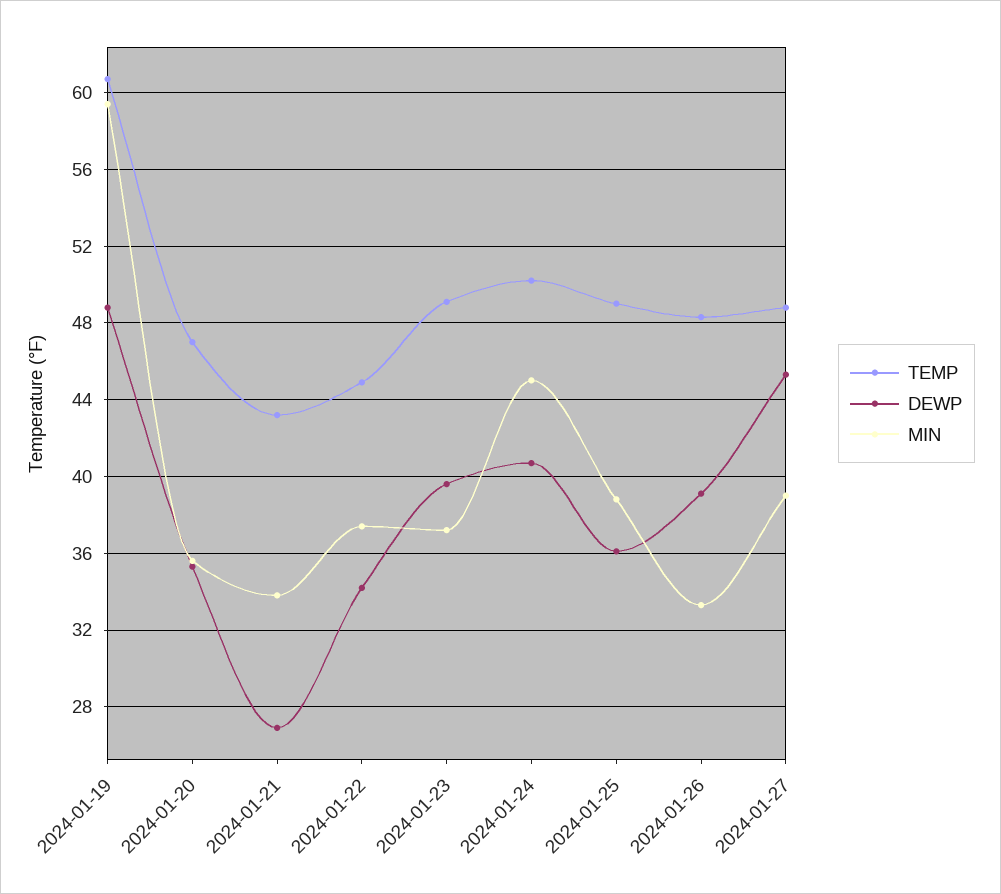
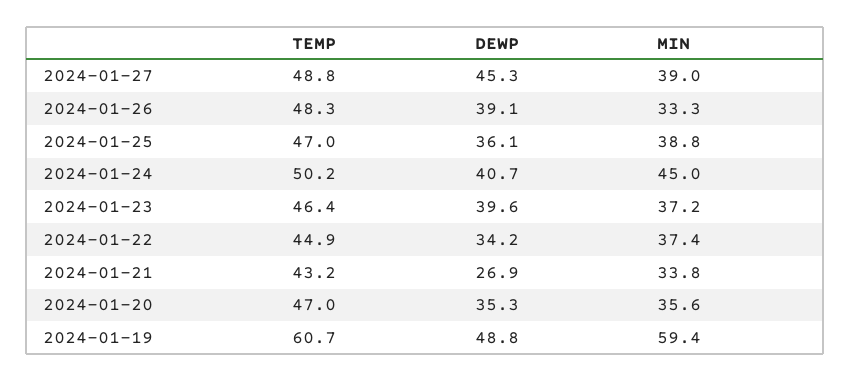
  {
    "TEMP": {
      "2024-01-19": 60.7,
      "2024-01-20": 47,
      "2024-01-21": 43.2,
      "2024-01-22": 44.9,
-     "2024-01-23": 49,
+     "2024-01-23": 46.4,
      "2024-01-24": 50.2,
-     "2024-01-25": 49,
+     "2024-01-25": 47,
      "2024-01-26": 48.3,
      "2024-01-27": 48.8
    },
    "DEWP": {
      "2024-01-19": 48.8,
      "2024-01-20": 35.3,
      "2024-01-21": 26.9,
      "2024-01-22": 34.2,
      "2024-01-23": 39.6,
      "2024-01-24": 40.7,
      "2024-01-25": 36.1,
      "2024-01-26": 39.1,
      "2024-01-27": 45.3
    },
    "MIN": {
      "2024-01-19": 59.4,
      "2024-01-20": 35.6,
      "2024-01-21": 33.8,
      "2024-01-22": 37.4,
      "2024-01-23": 37.2,
      "2024-01-24": 45,
      "2024-01-25": 38.8,
      "2024-01-26": 33.3,
      "2024-01-27": 39
    }
  }

